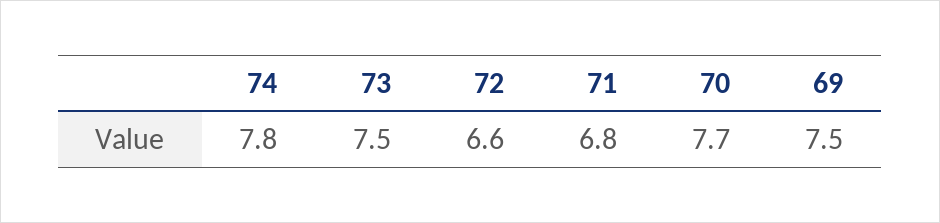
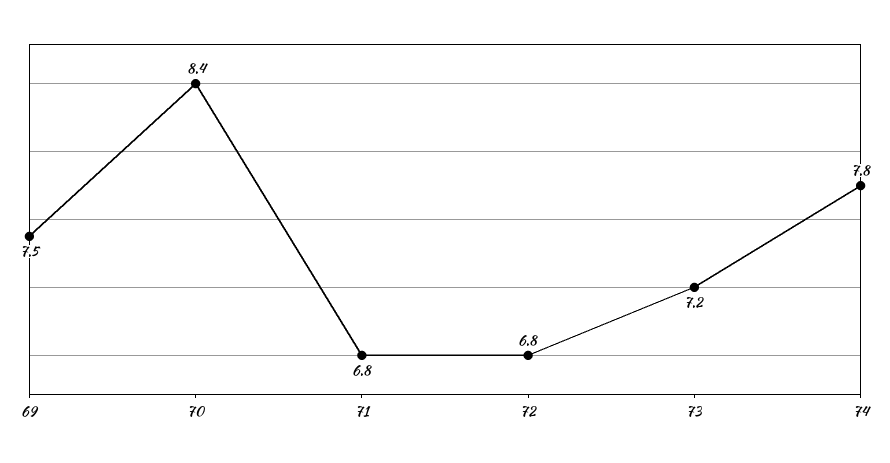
  {
    "74": 7.8,
-   "73": 7.5,
+   "73": 7.2,
-   "72": 6.6,
+   "72": 6.8,
    "71": 6.8,
-   "70": 7.7,
+   "70": 8.4,
    "69": 7.5
  }

